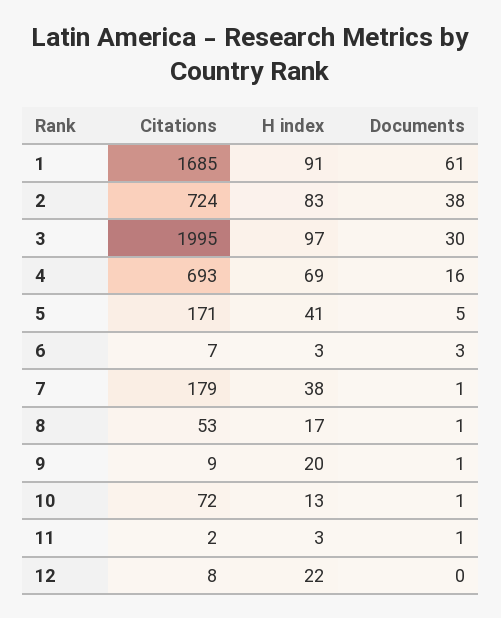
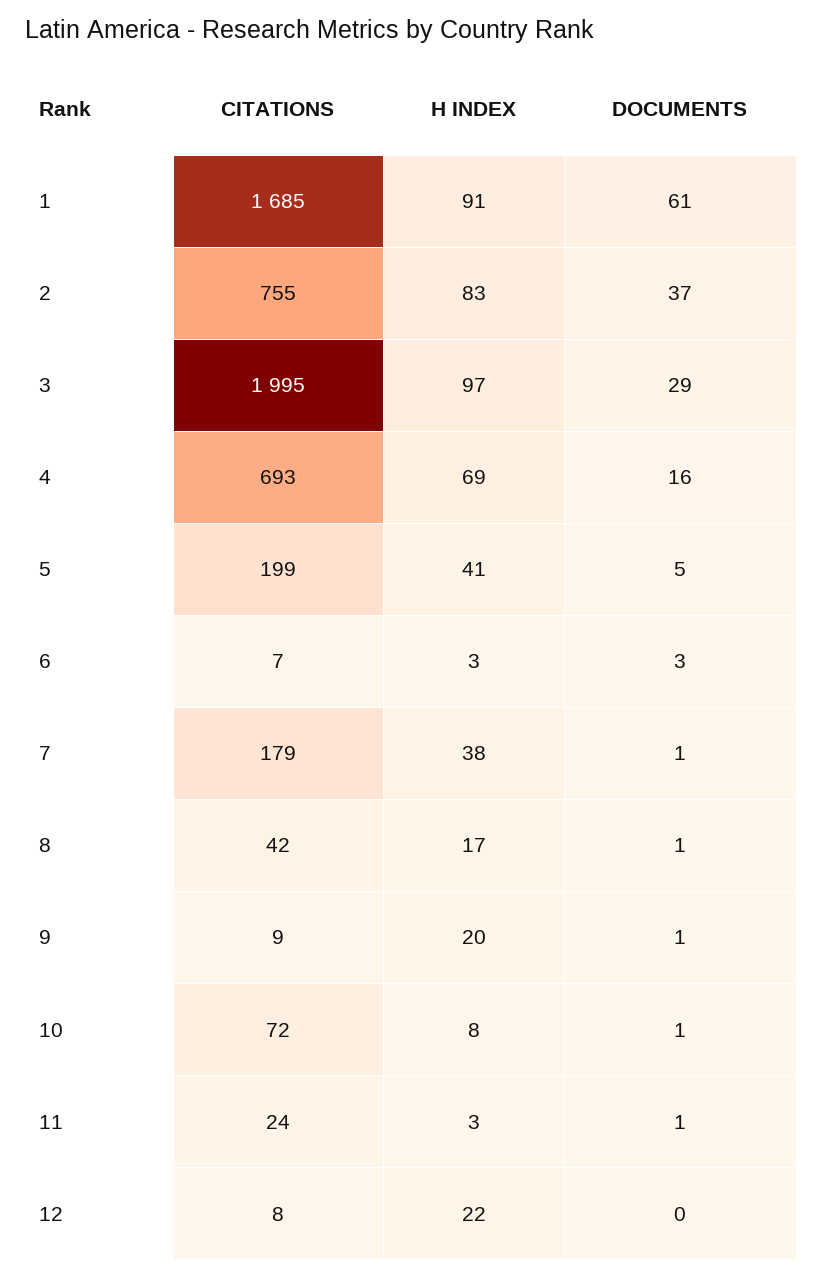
  {
    "Citations": {
      "1": 1685,
-     "2": 724,
+     "2": 755,
      "3": 1995,
      "4": 693,
-     "5": 171,
+     "5": 199,
      "6": 7,
      "7": 179,
-     "8": 53,
+     "8": 42,
      "9": 9,
      "10": 72,
-     "11": 2,
+     "11": 24,
      "12": 8
    },
    "H index": {
      "1": 91,
      "2": 83,
      "3": 97,
      "4": 69,
      "5": 41,
      "6": 3,
      "7": 38,
      "8": 17,
      "9": 20,
-     "10": 13,
+     "10": 8,
      "11": 3,
      "12": 22
    },
    "Documents": {
      "1": 61,
-     "2": 38,
+     "2": 37,
-     "3": 30,
+     "3": 29,
      "4": 16,
      "5": 5,
      "6": 3,
      "7": 1,
      "8": 1,
      "9": 1,
      "10": 1,
      "11": 1,
      "12": 0
    }
  }

